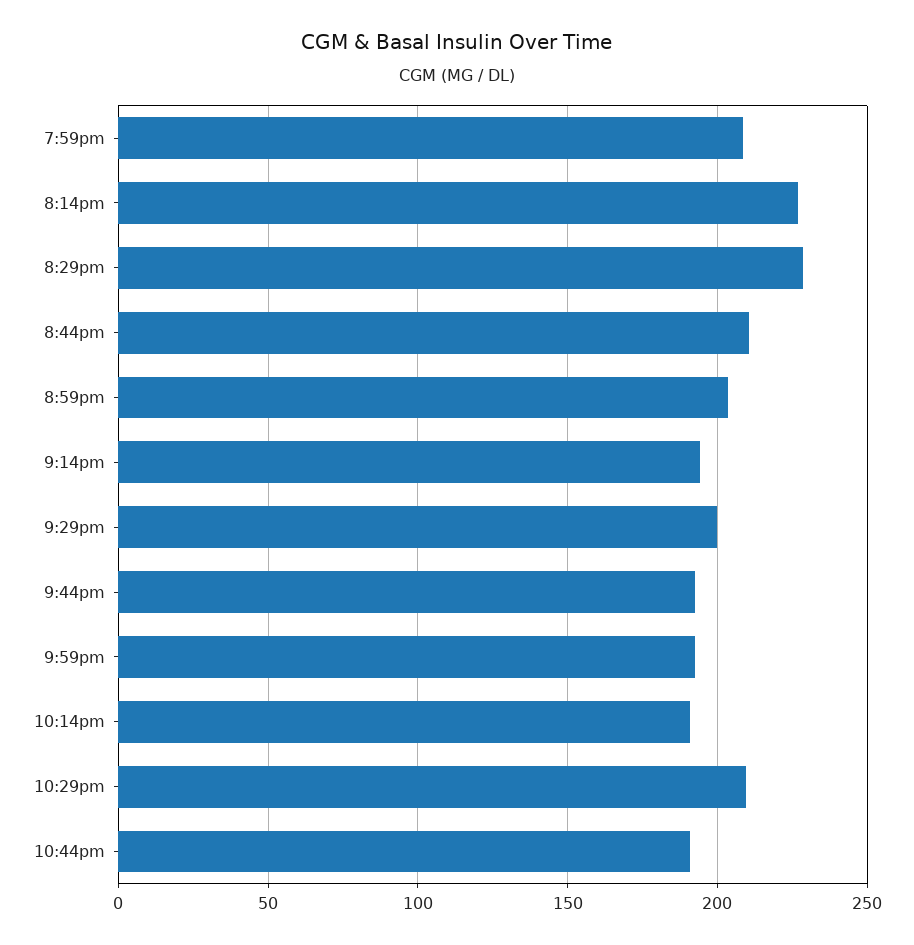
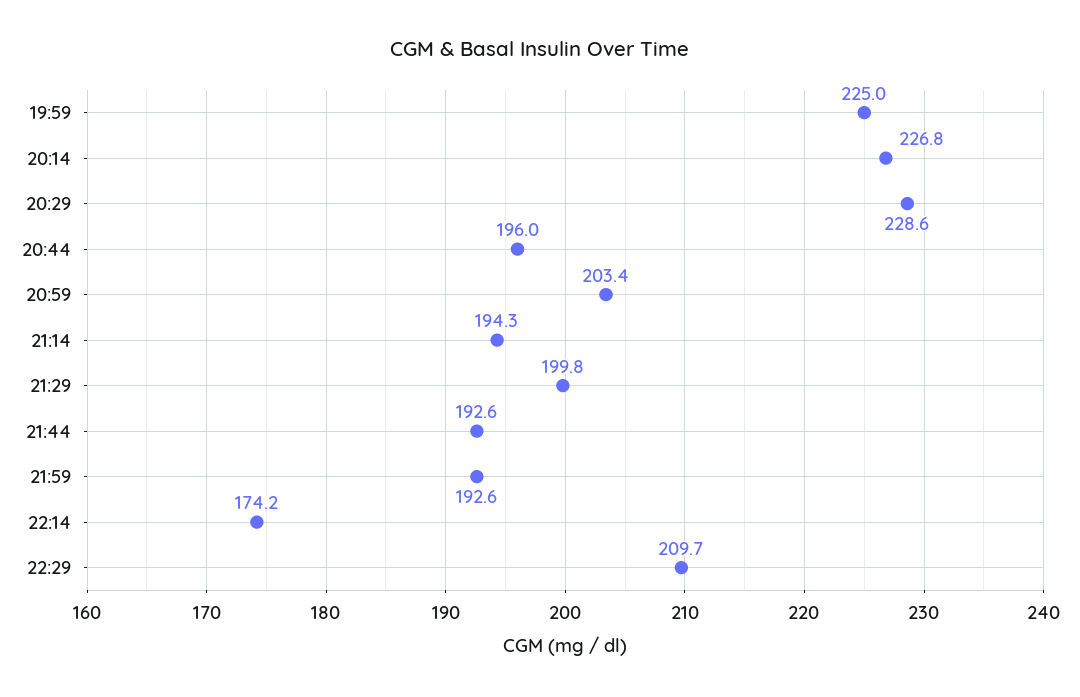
  {
-   "7:59pm": 210,
+   "7:59pm": 225,
    "8:14pm": 226.8,
    "8:29pm": 228.6,
-   "8:44pm": 210,
+   "8:44pm": 196,
    "8:59pm": 203.4,
    "9:14pm": 194.3,
    "9:29pm": 199.8,
    "9:44pm": 192.6,
    "9:59pm": 192.6,
-   "10:14pm": 190,
+   "10:14pm": 174.2,
-   "10:29pm": 209.7,
+   "10:29pm": 209.7
-   "10:44pm": 190
  }

